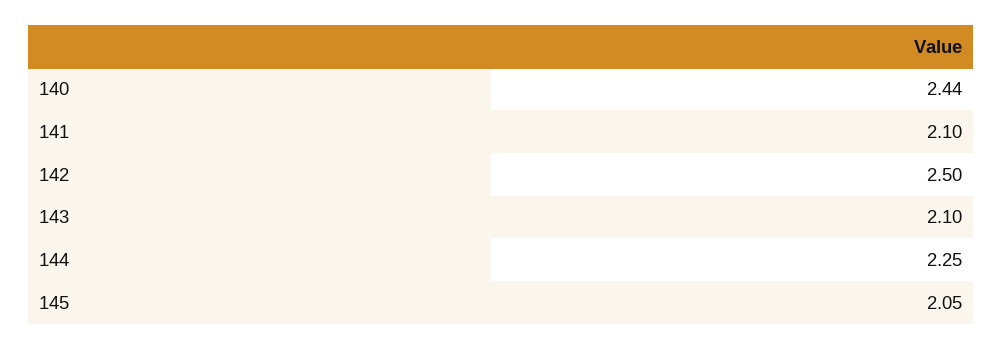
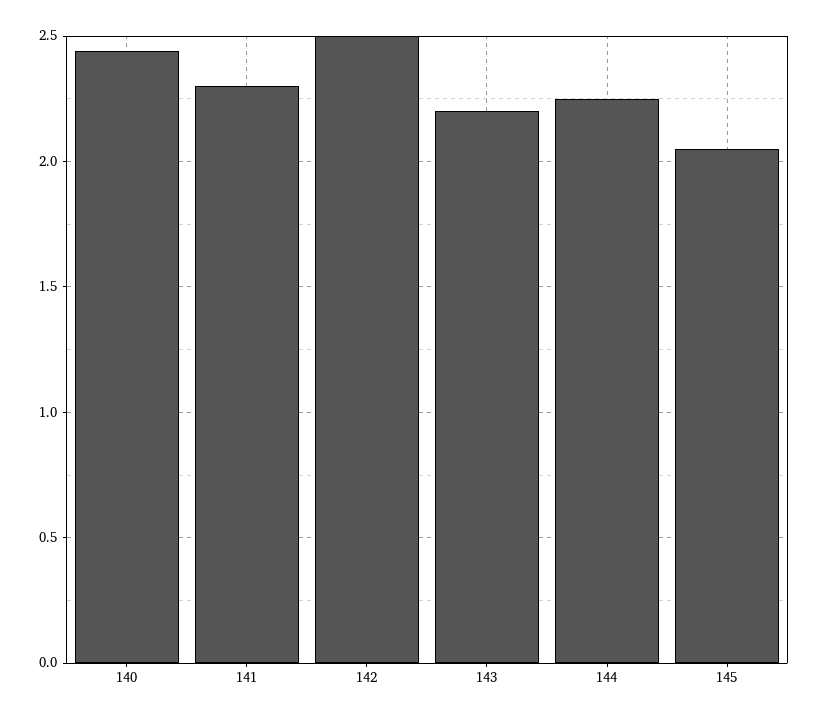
  {
    "140": 2.44,
-   "141": 2.1,
+   "141": 2.3,
    "142": 2.5,
-   "143": 2.1,
+   "143": 2.2,
    "144": 2.25,
    "145": 2.05
  }

